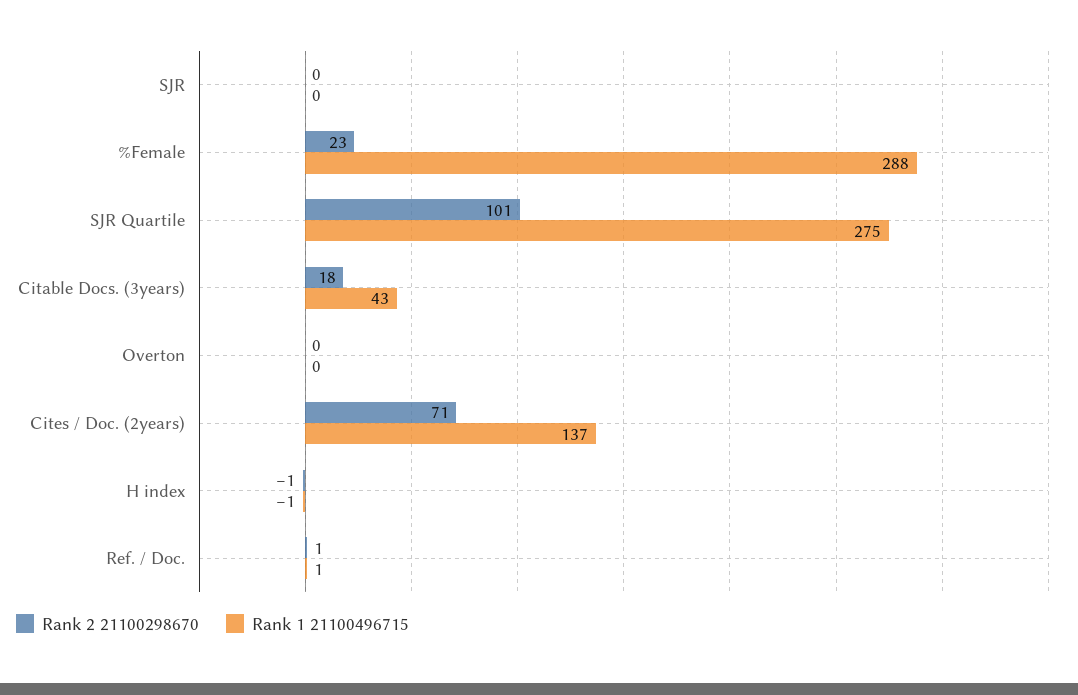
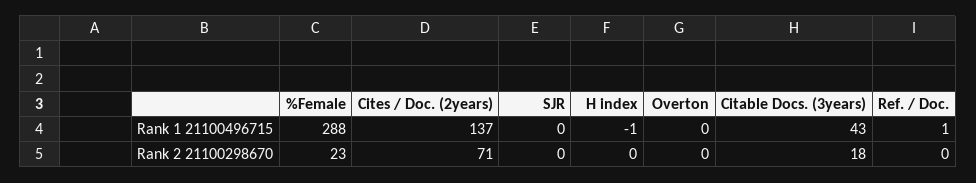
  {
    "Rank 2 21100298670": {
      "SJR": 0,
      "%Female": 23,
-     "SJR Quartile": 101,
      "Citable Docs. (3years)": 18,
      "Overton": 0,
      "Cites / Doc. (2years)": 71,
-     "H index": -1,
+     "H index": 0,
-     "Ref. / Doc.": 1
+     "Ref. / Doc.": 0
    },
    "Rank 1 21100496715": {
      "SJR": 0,
      "%Female": 288,
-     "SJR Quartile": 275,
      "Citable Docs. (3years)": 43,
      "Overton": 0,
      "Cites / Doc. (2years)": 137,
      "H index": -1,
      "Ref. / Doc.": 1
    }
  }

